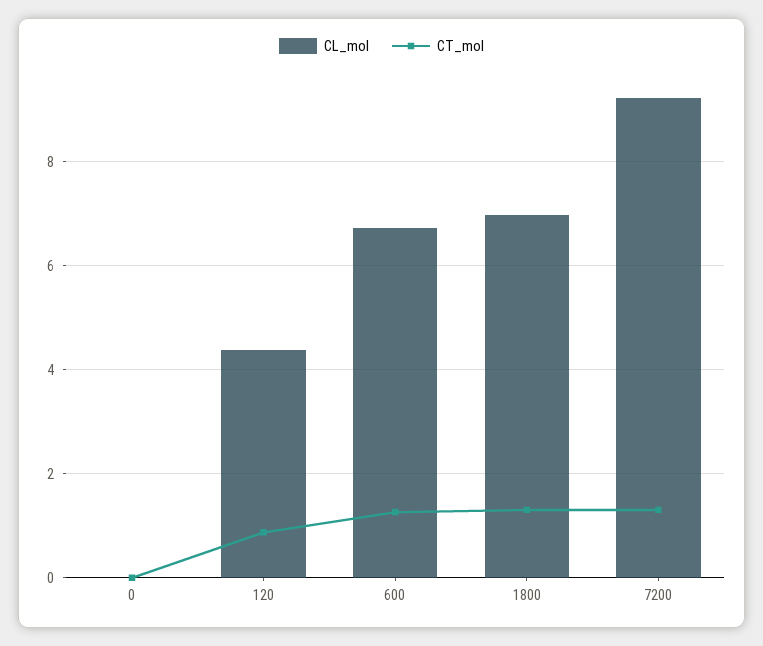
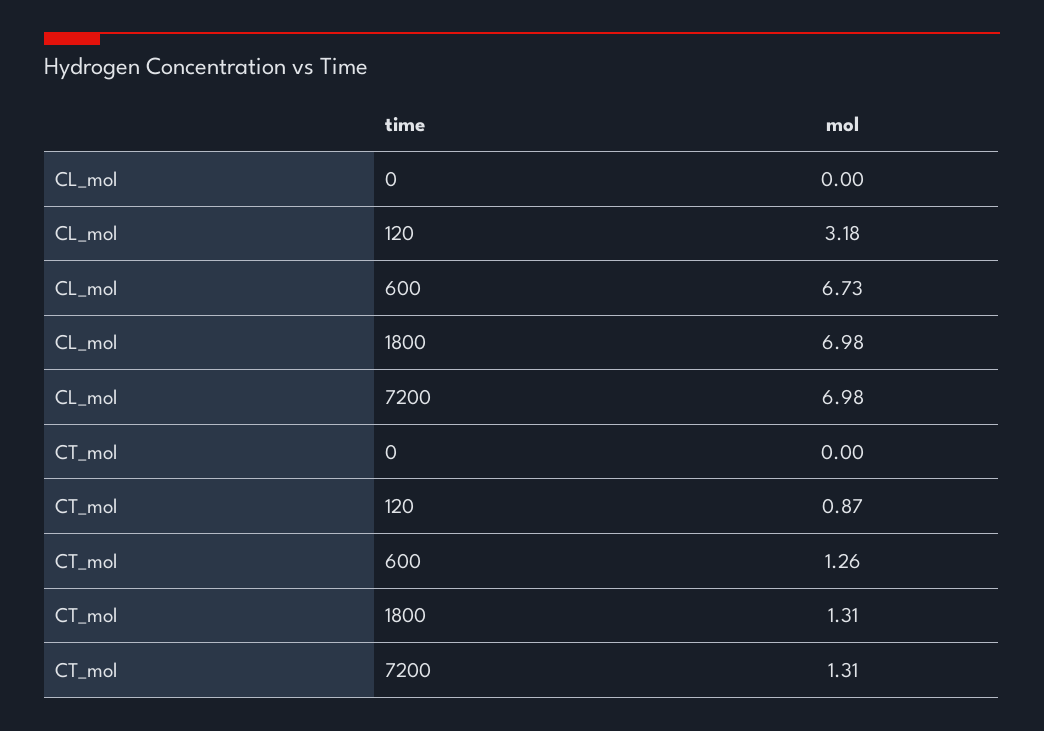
  {
    "CL_mol": {
      "0": 0,
-     "120": 4.4,
+     "120": 3.18,
      "600": 6.73,
      "1800": 6.98,
-     "7200": 9.2
+     "7200": 6.98
    },
    "CT_mol": {
      "0": 0,
      "120": 0.87,
      "600": 1.26,
      "1800": 1.31,
      "7200": 1.31
    }
  }

